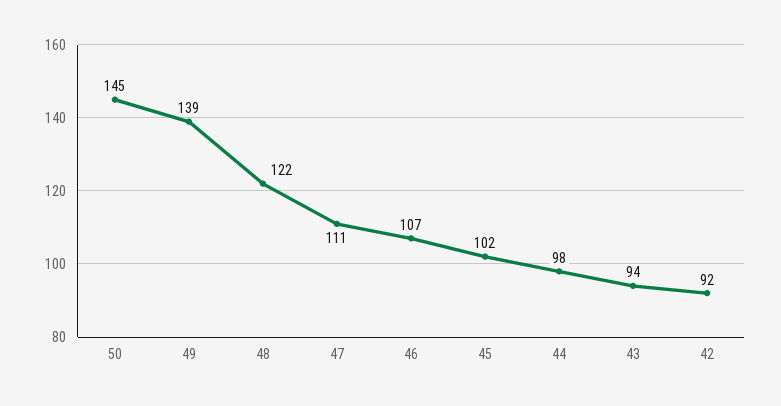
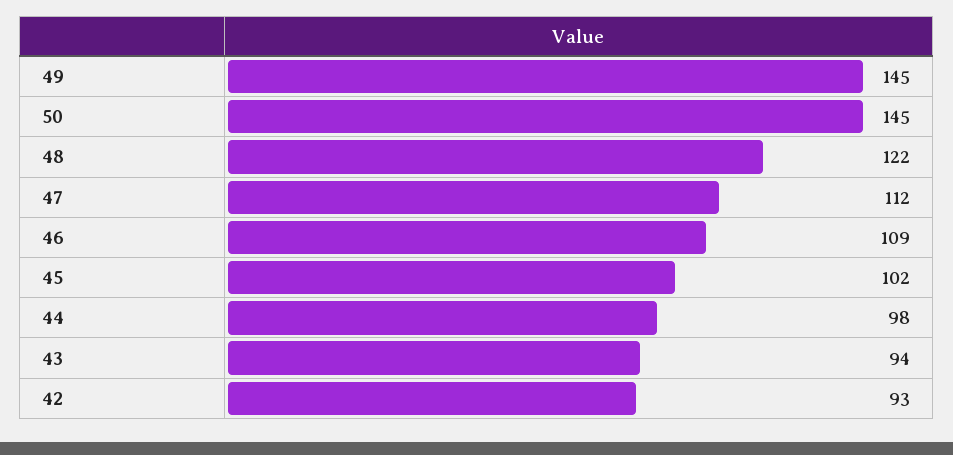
  {
    "50": 145,
-   "49": 139,
+   "49": 145,
    "48": 122,
-   "47": 111,
+   "47": 112,
-   "46": 107,
+   "46": 109,
    "45": 102,
    "44": 98,
    "43": 94,
-   "42": 92
+   "42": 93
  }

